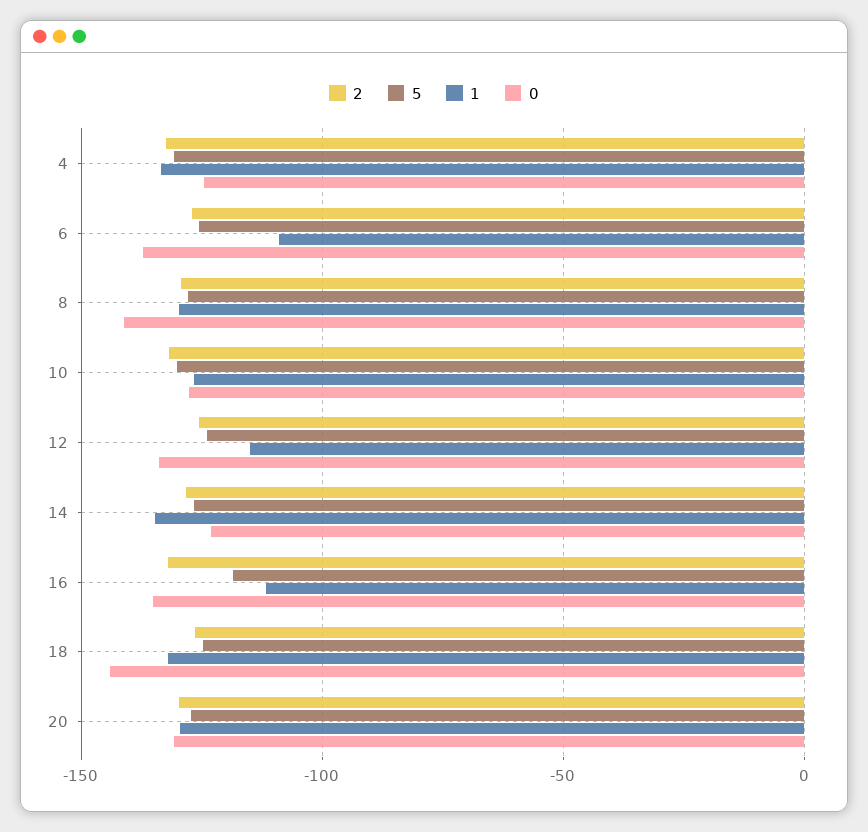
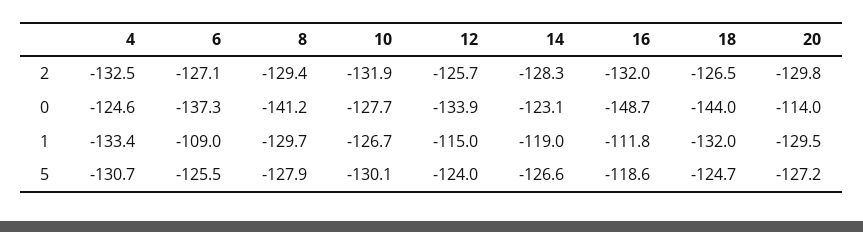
  {
    "2": {
      "4": -132.5,
      "6": -127.1,
      "8": -129.4,
      "10": -131.9,
      "12": -125.7,
      "14": -128.3,
      "16": -132,
      "18": -126.5,
      "20": -129.8
    },
    "5": {
      "4": -130.7,
      "6": -125.5,
      "8": -127.9,
      "10": -130.1,
      "12": -124,
      "14": -126.6,
      "16": -118.6,
      "18": -124.7,
      "20": -127.2
    },
    "1": {
      "4": -133.4,
      "6": -109,
      "8": -129.7,
      "10": -126.7,
      "12": -115,
-     "14": -135,
+     "14": -119,
      "16": -111.8,
      "18": -132,
      "20": -129.5
    },
    "0": {
      "4": -124.6,
      "6": -137.3,
      "8": -141.2,
      "10": -127.7,
      "12": -133.9,
      "14": -123.1,
-     "16": -135,
+     "16": -148.7,
      "18": -144,
-     "20": -130
+     "20": -114
    }
  }

